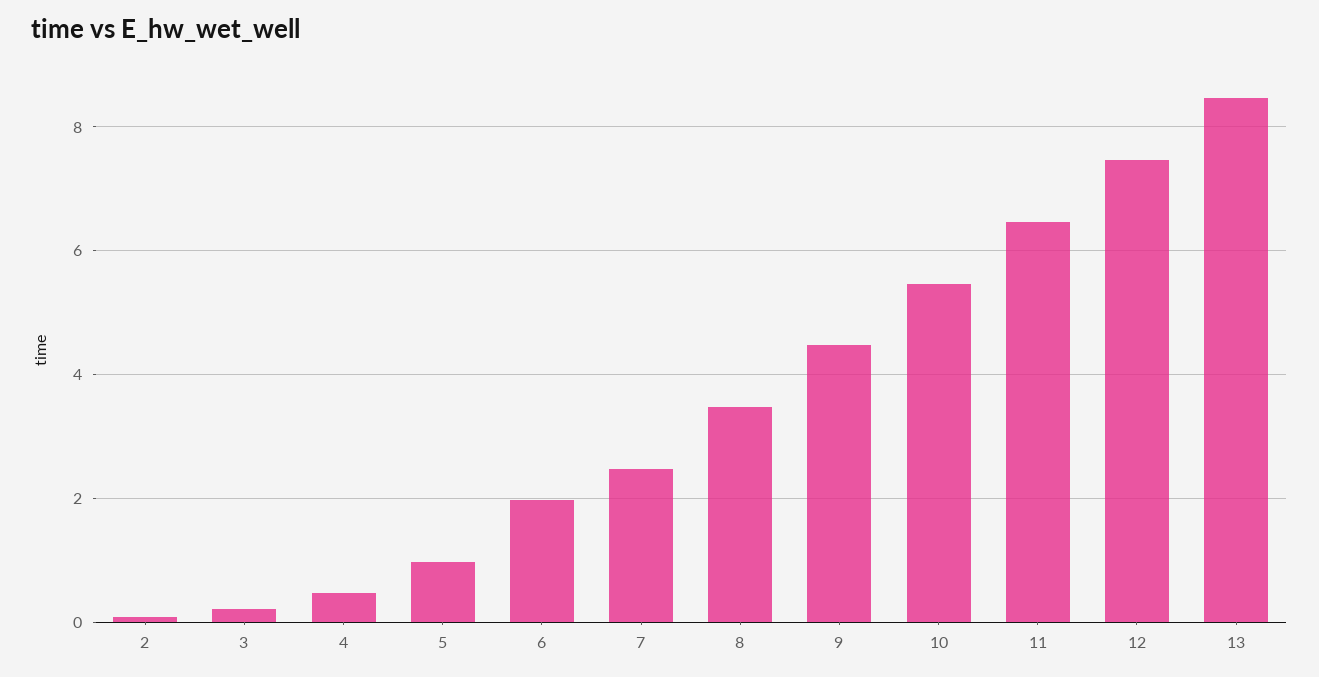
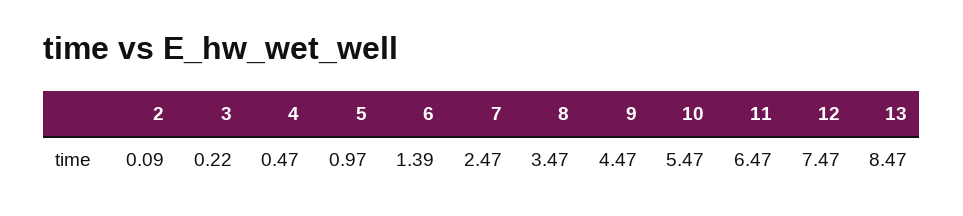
  {
    "2": 0.09,
    "3": 0.22,
    "4": 0.47,
    "5": 0.97,
-   "6": 2,
+   "6": 1.39,
    "7": 2.47,
    "8": 3.47,
    "9": 4.47,
    "10": 5.47,
    "11": 6.47,
    "12": 7.47,
    "13": 8.47
  }

